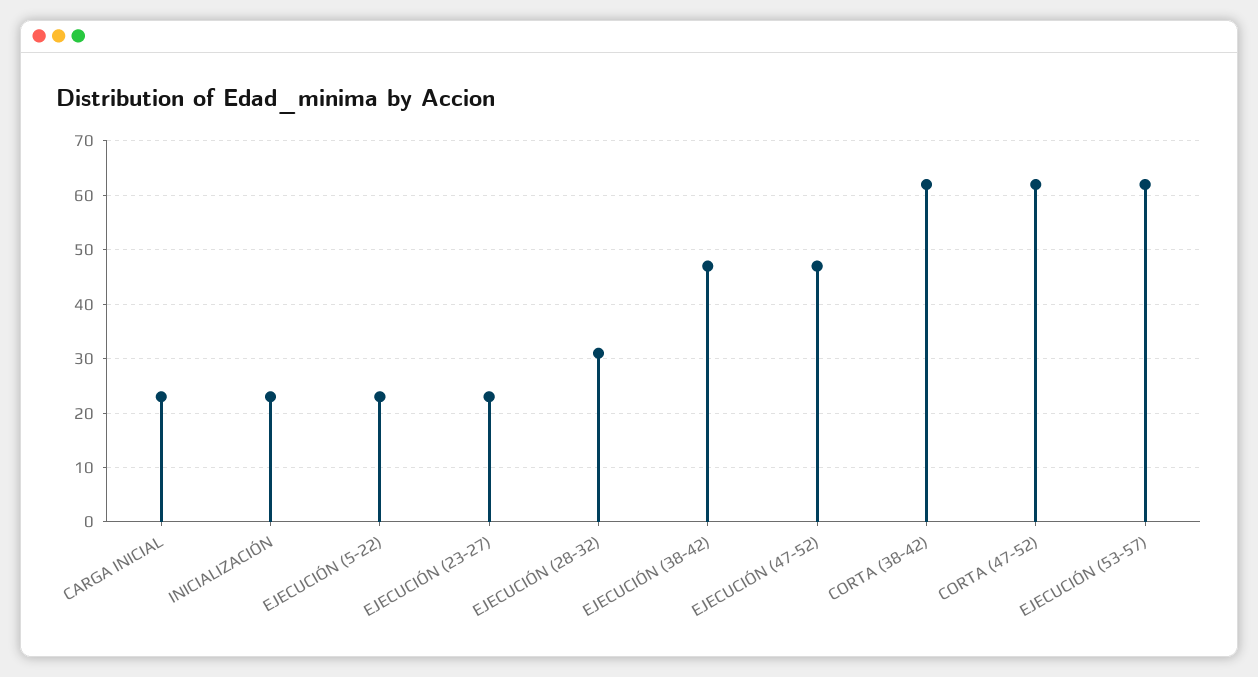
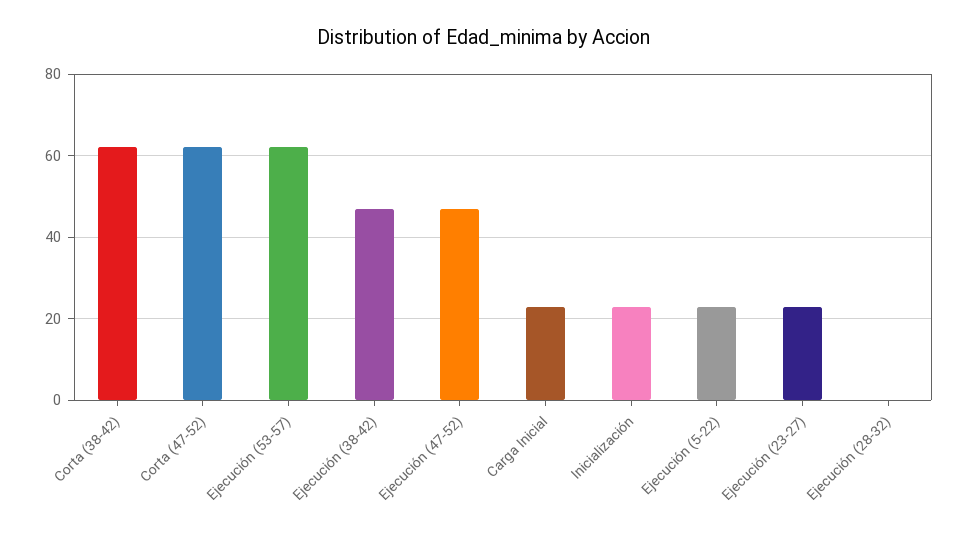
  {
    "CARGA INICIAL": 25,
    "INICIALIZACIÓN": 25,
    "EJECUCIÓN (5-22)": 25,
    "EJECUCIÓN (23-27)": 25,
-   "EJECUCIÓN (28-32)": 30,
+   "EJECUCIÓN (28-32)": 0,
    "EJECUCIÓN (38-42)": 45,
    "EJECUCIÓN (47-52)": 45,
    "CORTA (38-42)": 60,
    "CORTA (47-52)": 60,
    "EJECUCIÓN (53-57)": 60
  }

